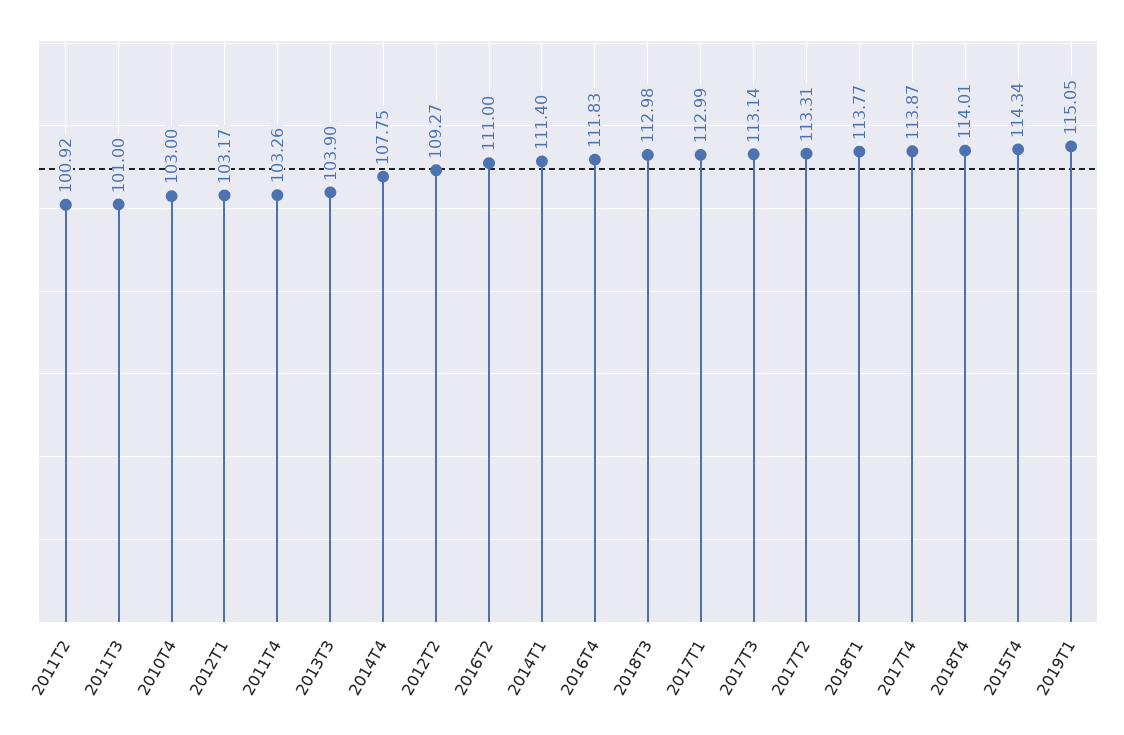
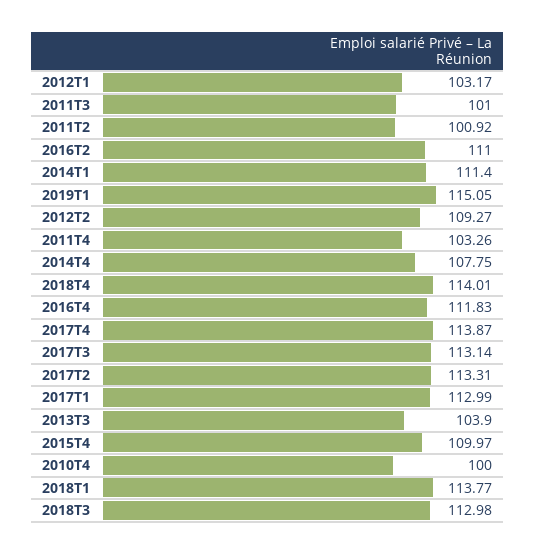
  {
    "2011T2": 100.92,
    "2011T3": 101,
-   "2010T4": 103,
+   "2010T4": 100,
    "2012T1": 103.17,
    "2011T4": 103.26,
    "2013T3": 103.9,
    "2014T4": 107.75,
    "2012T2": 109.27,
    "2016T2": 111,
    "2014T1": 111.4,
    "2016T4": 111.83,
    "2018T3": 112.98,
    "2017T1": 112.99,
    "2017T3": 113.14,
    "2017T2": 113.31,
    "2018T1": 113.77,
    "2017T4": 113.87,
    "2018T4": 114.01,
-   "2015T4": 114.34,
+   "2015T4": 109.97,
    "2019T1": 115.05
  }

